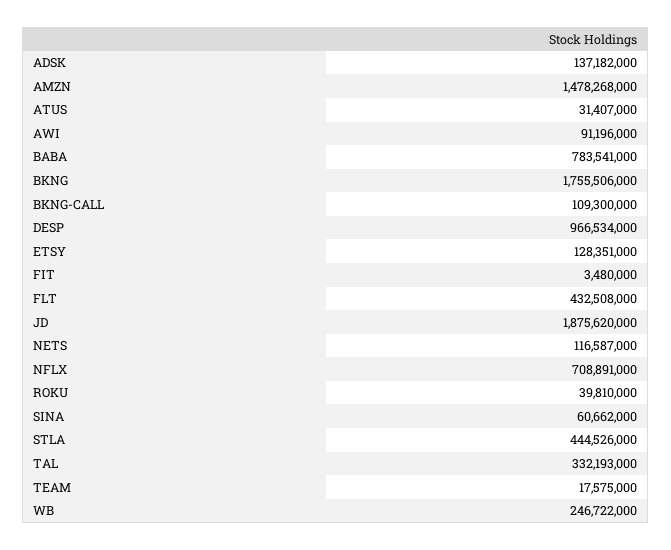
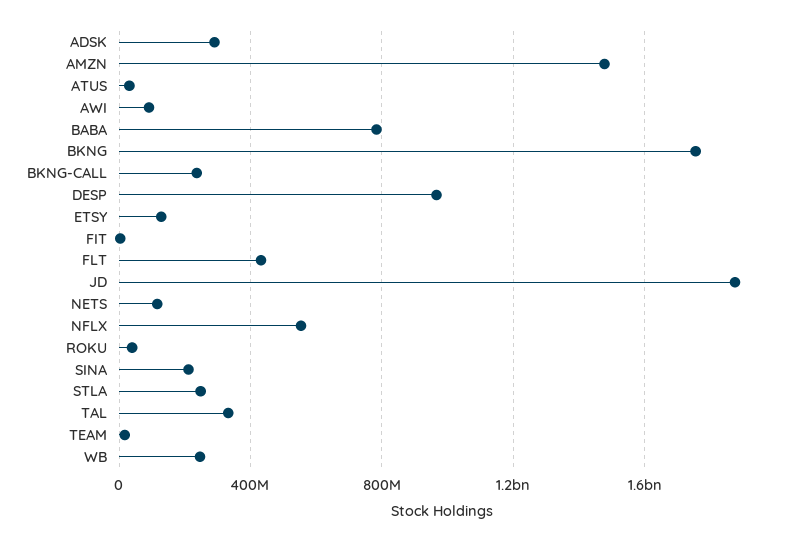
  {
-   "ADSK": 137182000,
+   "ADSK": 300000000,
    "AMZN": 1478268000,
    "ATUS": 31407000,
    "AWI": 91196000,
    "BABA": 783541000,
    "BKNG": 1755506000,
-   "BKNG-CALL": 109300000,
+   "BKNG-CALL": 250000000,
    "DESP": 966534000,
    "ETSY": 128351000,
    "FIT": 3480000,
    "FLT": 432508000,
    "JD": 1875620000,
    "NETS": 116587000,
-   "NFLX": 708891000,
+   "NFLX": 550000000,
    "ROKU": 39810000,
-   "SINA": 60662000,
+   "SINA": 200000000,
-   "STLA": 444526000,
+   "STLA": 250000000,
    "TAL": 332193000,
    "TEAM": 17575000,
    "WB": 246722000
  }

